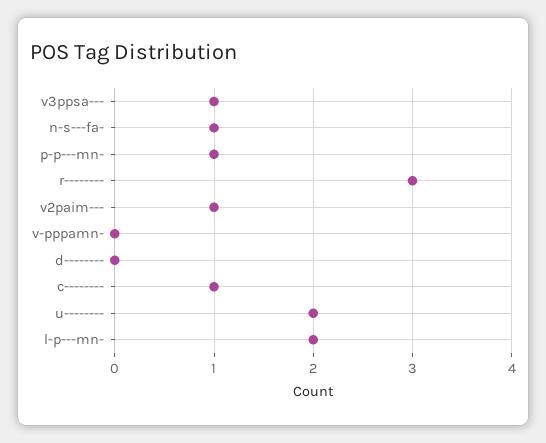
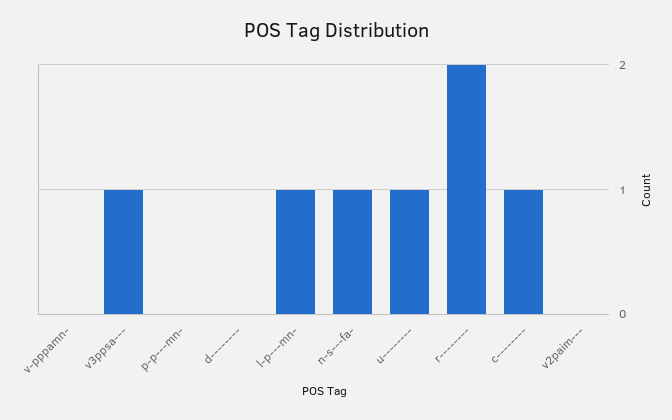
  {
    "v3ppsa---": 1,
    "n-s---fa-": 1,
-   "p-p---mn-": 1,
+   "p-p---mn-": 0,
-   "r--------": 3,
+   "r--------": 2,
-   "v2paim---": 1,
+   "v2paim---": 0,
    "v-pppamn-": 0,
    "d--------": 0,
    "c--------": 1,
-   "u--------": 2,
+   "u--------": 1,
-   "l-p---mn-": 2
+   "l-p---mn-": 1
  }

